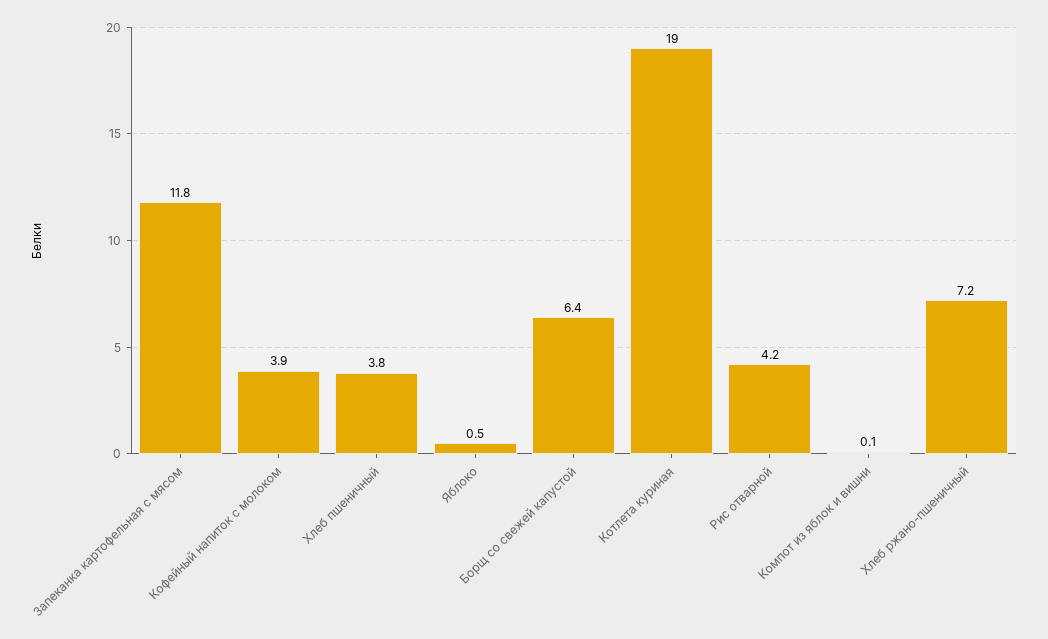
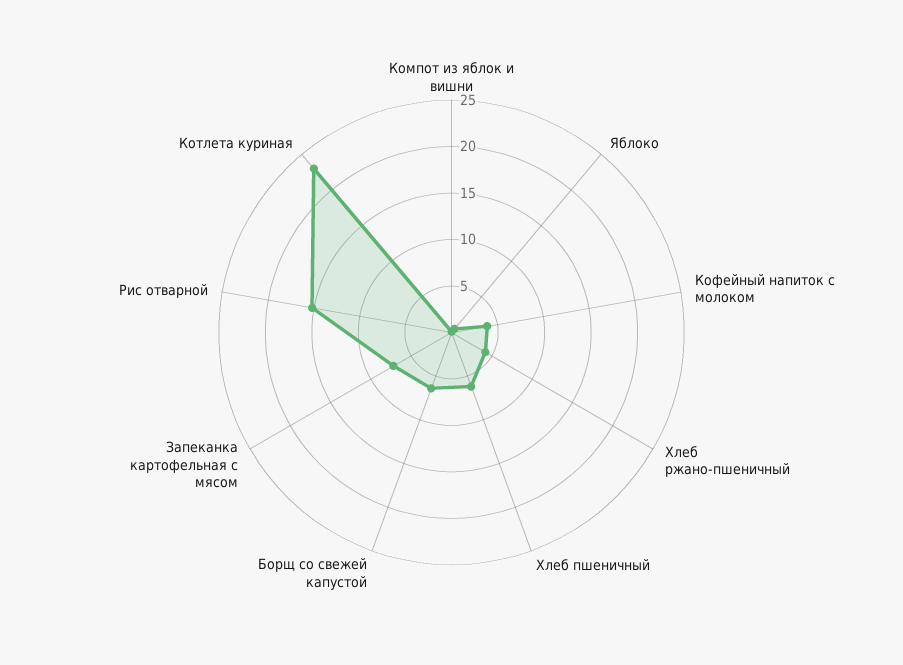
  {
-   "Запеканка картофельная с мясом": 11.8,
+   "Запеканка картофельная с мясом": 7,
    "Кофейный напиток с молоком": 3.9,
-   "Хлеб пшеничный": 3.8,
+   "Хлеб пшеничный": 6,
    "Яблоко": 0.5,
    "Борщ со свежей капустой": 6.4,
-   "Котлета куриная": 19,
+   "Котлета куриная": 23,
-   "Рис отварной": 4.2,
+   "Рис отварной": 15,
    "Компот из яблок и вишни": 0.1,
-   "Хлеб ржано-пшеничный": 7.2
+   "Хлеб ржано-пшеничный": 4
  }

